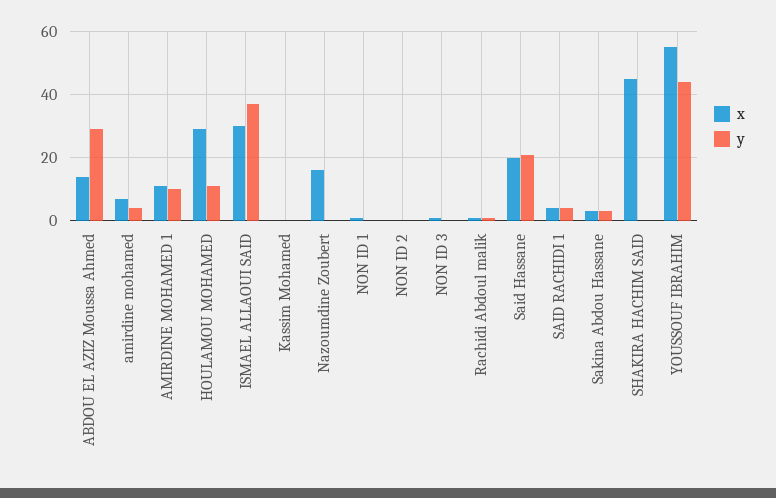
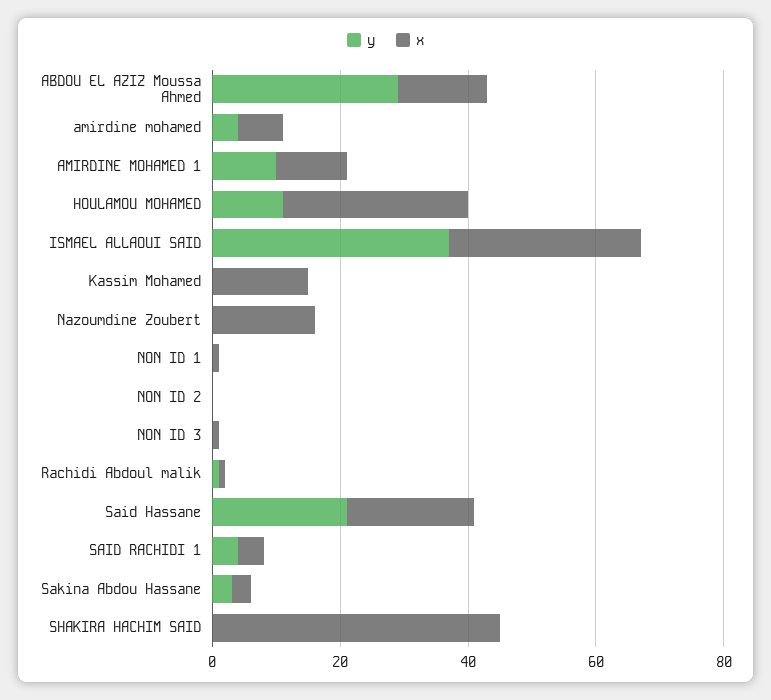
  {
    "x": {
      "ABDOU EL AZIZ Moussa Ahmed": 15,
      "amirdine mohamed": 5,
      "AMIRDINE MOHAMED 1": 10,
      "HOULAMOU MOHAMED": 30,
      "ISMAEL ALLAOUI SAID": 30,
-     "Kassim Mohamed": 0,
+     "Kassim Mohamed": 15,
      "Nazoumdine Zoubert": 15,
      "NON ID 1": 0,
      "NON ID 2": 0,
      "NON ID 3": 0,
      "Rachidi Abdoul malik": 0,
      "Said Hassane": 20,
      "SAID RACHIDI 1": 5,
      "Sakina Abdou Hassane": 5,
-     "SHAKIRA HACHIM SAID": 45,
+     "SHAKIRA HACHIM SAID": 45
-     "YOUSSOUF IBRAHIM": 55
    },
    "y": {
      "ABDOU EL AZIZ Moussa Ahmed": 30,
      "amirdine mohamed": 5,
      "AMIRDINE MOHAMED 1": 10,
      "HOULAMOU MOHAMED": 10,
      "ISMAEL ALLAOUI SAID": 35,
      "Kassim Mohamed": 0,
      "Nazoumdine Zoubert": 0,
      "NON ID 1": 0,
      "NON ID 2": 0,
      "NON ID 3": 0,
      "Rachidi Abdoul malik": 0,
      "Said Hassane": 20,
      "SAID RACHIDI 1": 5,
      "Sakina Abdou Hassane": 5,
-     "SHAKIRA HACHIM SAID": 0,
+     "SHAKIRA HACHIM SAID": 0
-     "YOUSSOUF IBRAHIM": 45
    }
  }

